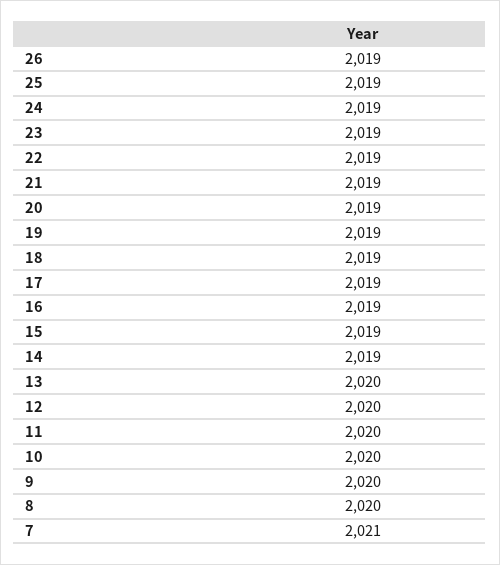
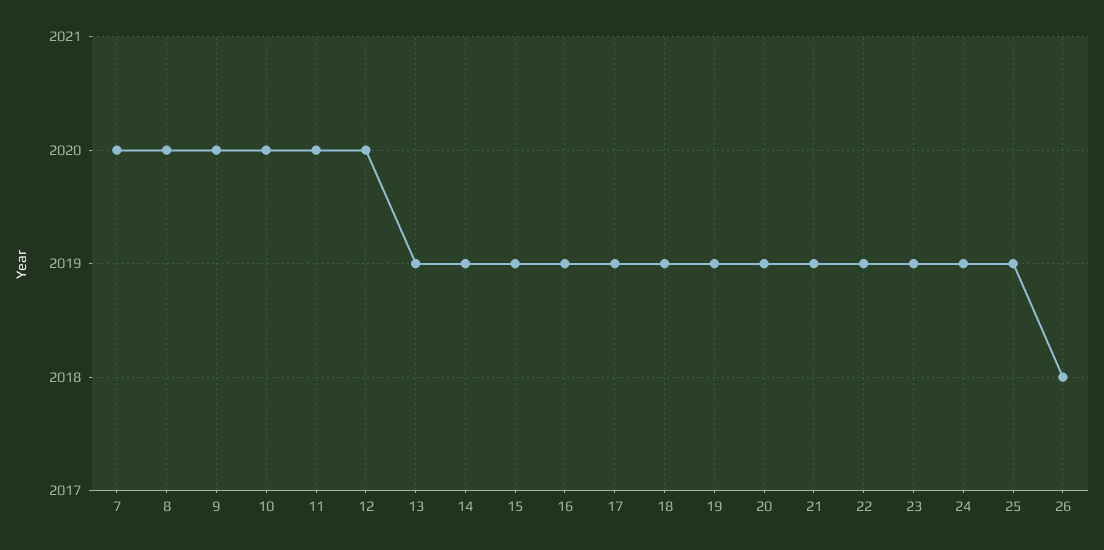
  {
-   "26": 2019,
+   "26": 2018,
    "25": 2019,
    "24": 2019,
    "23": 2019,
    "22": 2019,
    "21": 2019,
    "20": 2019,
    "19": 2019,
    "18": 2019,
    "17": 2019,
    "16": 2019,
    "15": 2019,
    "14": 2019,
-   "13": 2020,
+   "13": 2019,
    "12": 2020,
    "11": 2020,
    "10": 2020,
    "9": 2020,
    "8": 2020,
-   "7": 2021
+   "7": 2020
  }

